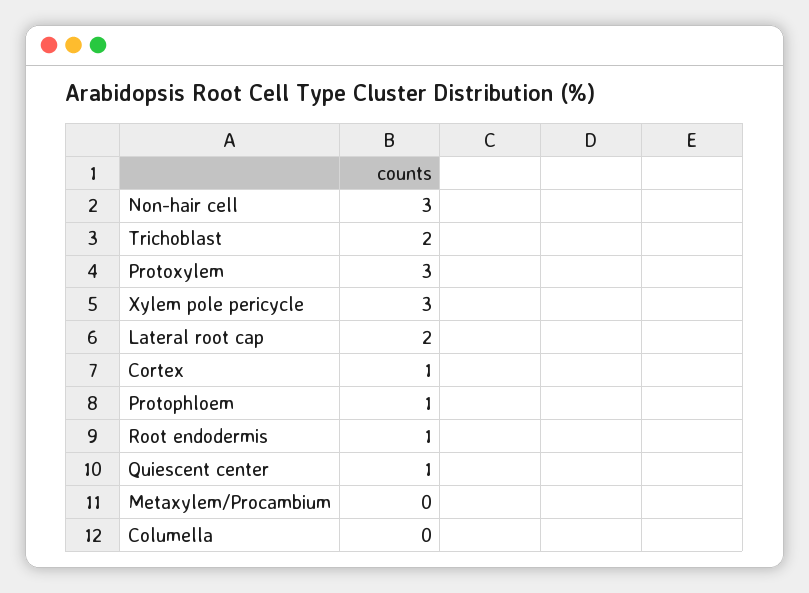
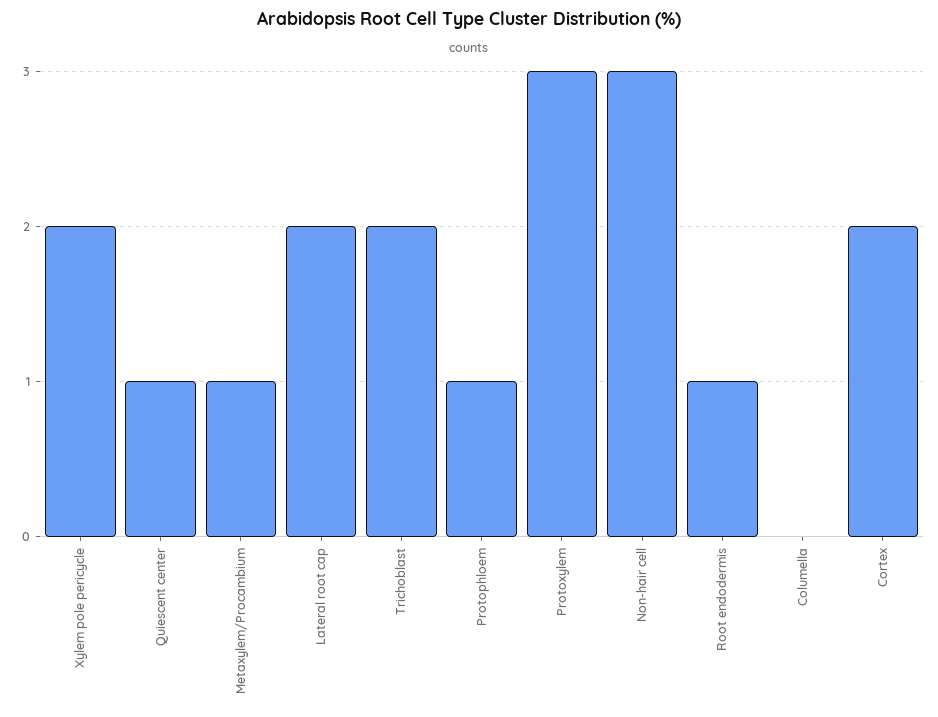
  {
    "Non-hair cell": 3,
    "Trichoblast": 2,
    "Protoxylem": 3,
-   "Xylem pole pericycle": 3,
+   "Xylem pole pericycle": 2,
    "Lateral root cap": 2,
-   "Cortex": 1,
+   "Cortex": 2,
    "Protophloem": 1,
    "Root endodermis": 1,
    "Quiescent center": 1,
-   "Metaxylem/Procambium": 0,
+   "Metaxylem/Procambium": 1,
    "Columella": 0
  }

